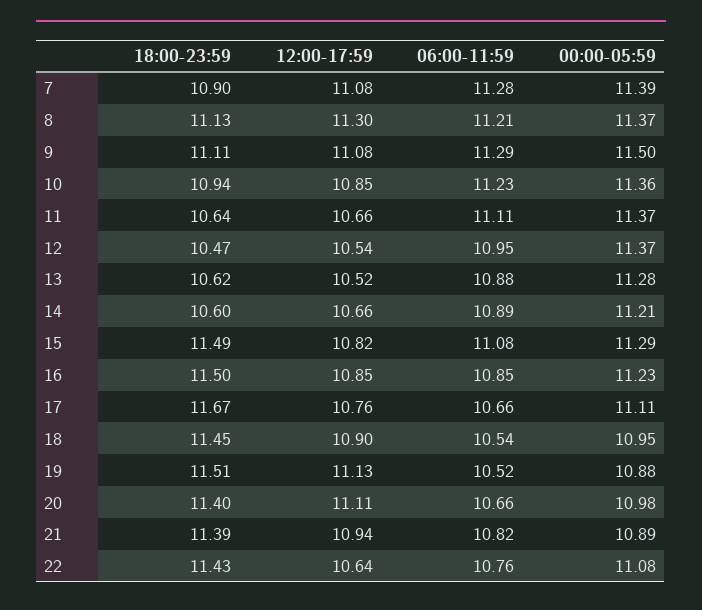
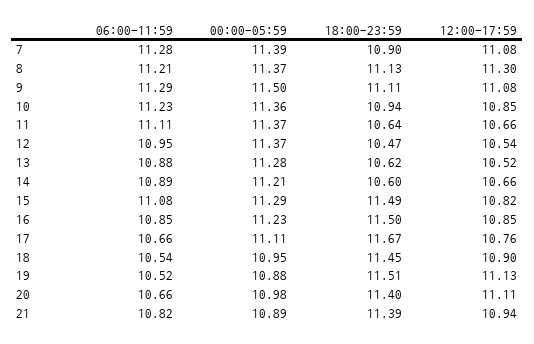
  {
    "18:00-23:59": {
      "7": 10.9,
      "8": 11.13,
      "9": 11.11,
      "10": 10.94,
      "11": 10.64,
      "12": 10.47,
      "13": 10.62,
      "14": 10.6,
      "15": 11.49,
      "16": 11.5,
      "17": 11.67,
      "18": 11.45,
      "19": 11.51,
      "20": 11.4,
-     "21": 11.39,
+     "21": 11.39
-     "22": 11.43
    },
    "12:00-17:59": {
      "7": 11.08,
      "8": 11.3,
      "9": 11.08,
      "10": 10.85,
      "11": 10.66,
      "12": 10.54,
      "13": 10.52,
      "14": 10.66,
      "15": 10.82,
      "16": 10.85,
      "17": 10.76,
      "18": 10.9,
      "19": 11.13,
      "20": 11.11,
-     "21": 10.94,
+     "21": 10.94
-     "22": 10.64
    },
    "06:00-11:59": {
      "7": 11.28,
      "8": 11.21,
      "9": 11.29,
      "10": 11.23,
      "11": 11.11,
      "12": 10.95,
      "13": 10.88,
      "14": 10.89,
      "15": 11.08,
      "16": 10.85,
      "17": 10.66,
      "18": 10.54,
      "19": 10.52,
      "20": 10.66,
-     "21": 10.82,
+     "21": 10.82
-     "22": 10.76
    },
    "00:00-05:59": {
      "7": 11.39,
      "8": 11.37,
      "9": 11.5,
      "10": 11.36,
      "11": 11.37,
      "12": 11.37,
      "13": 11.28,
      "14": 11.21,
      "15": 11.29,
      "16": 11.23,
      "17": 11.11,
      "18": 10.95,
      "19": 10.88,
      "20": 10.98,
-     "21": 10.89,
+     "21": 10.89
-     "22": 11.08
    }
  }

